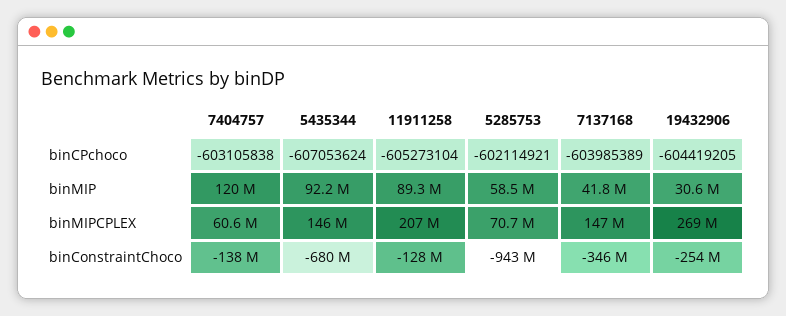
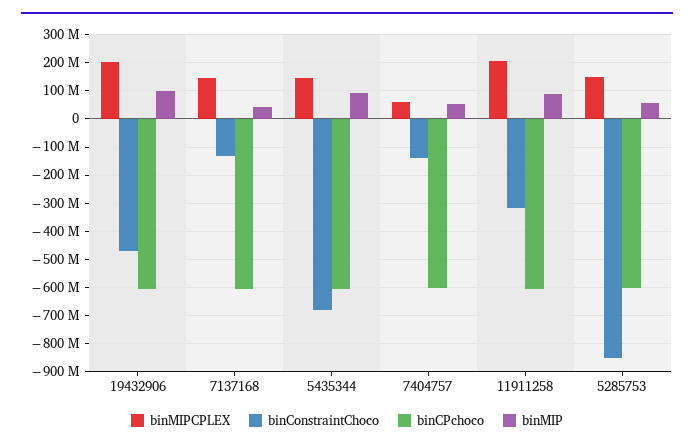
  {
    "binCPchoco": {
      "7404757": -603105838,
      "5435344": -607053624,
      "11911258": -605273104,
      "5285753": -602114921,
      "7137168": -603985389,
      "19432906": -604419205
    },
    "binMIP": {
-     "7404757": 120000000,
+     "7404757": 50000000,
      "5435344": 92200000,
      "11911258": 89300000,
      "5285753": 58500000,
      "7137168": 41800000,
-     "19432906": 30600000
+     "19432906": 100000000
    },
    "binMIPCPLEX": {
      "7404757": 60600000,
      "5435344": 146000000,
      "11911258": 207000000,
-     "5285753": 70700000,
+     "5285753": 150000000,
      "7137168": 147000000,
-     "19432906": 269000000
+     "19432906": 200000000
    },
    "binConstraintChoco": {
      "7404757": -138000000,
      "5435344": -680000000,
-     "11911258": -128000000,
+     "11911258": -325000000,
-     "5285753": -943000000,
+     "5285753": -850000000,
-     "7137168": -346000000,
+     "7137168": -125000000,
-     "19432906": -254000000
+     "19432906": -475000000
    }
  }

